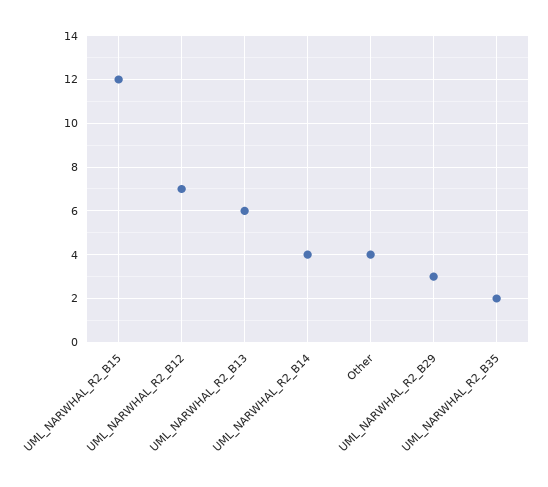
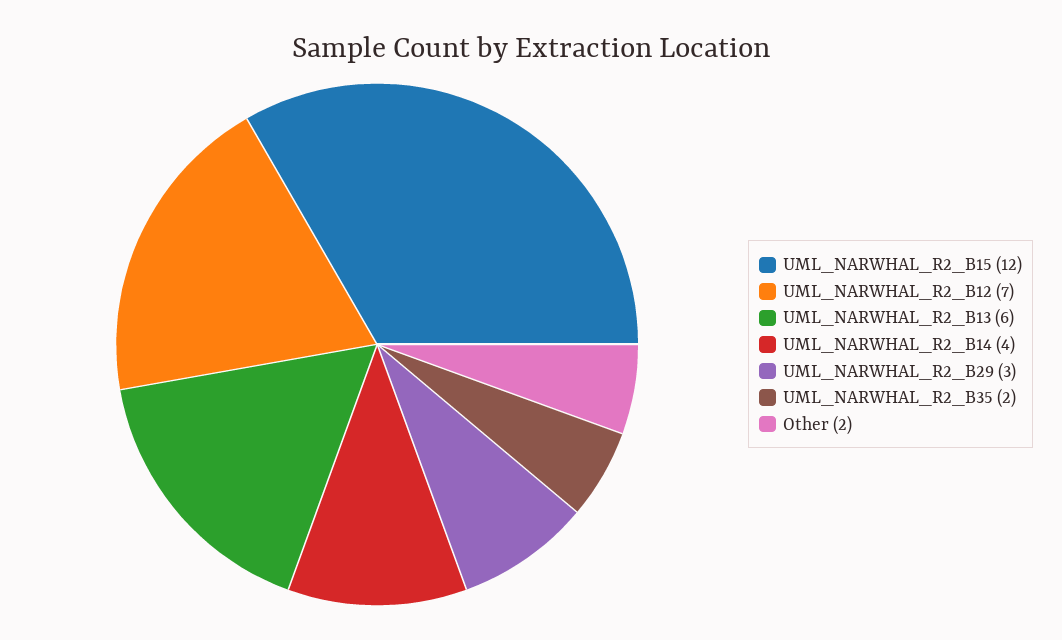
  {
    "UML_NARWHAL_R2_B15": 12,
    "UML_NARWHAL_R2_B12": 7,
    "UML_NARWHAL_R2_B13": 6,
    "UML_NARWHAL_R2_B14": 4,
-   "Other": 4,
+   "Other": 2,
    "UML_NARWHAL_R2_B29": 3,
    "UML_NARWHAL_R2_B35": 2
  }

